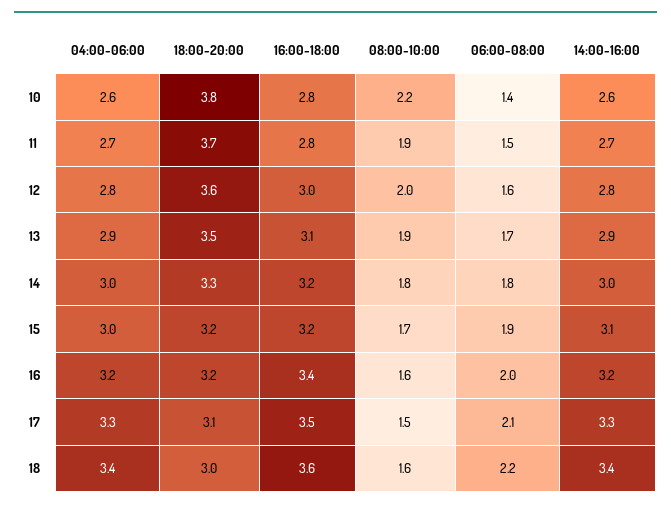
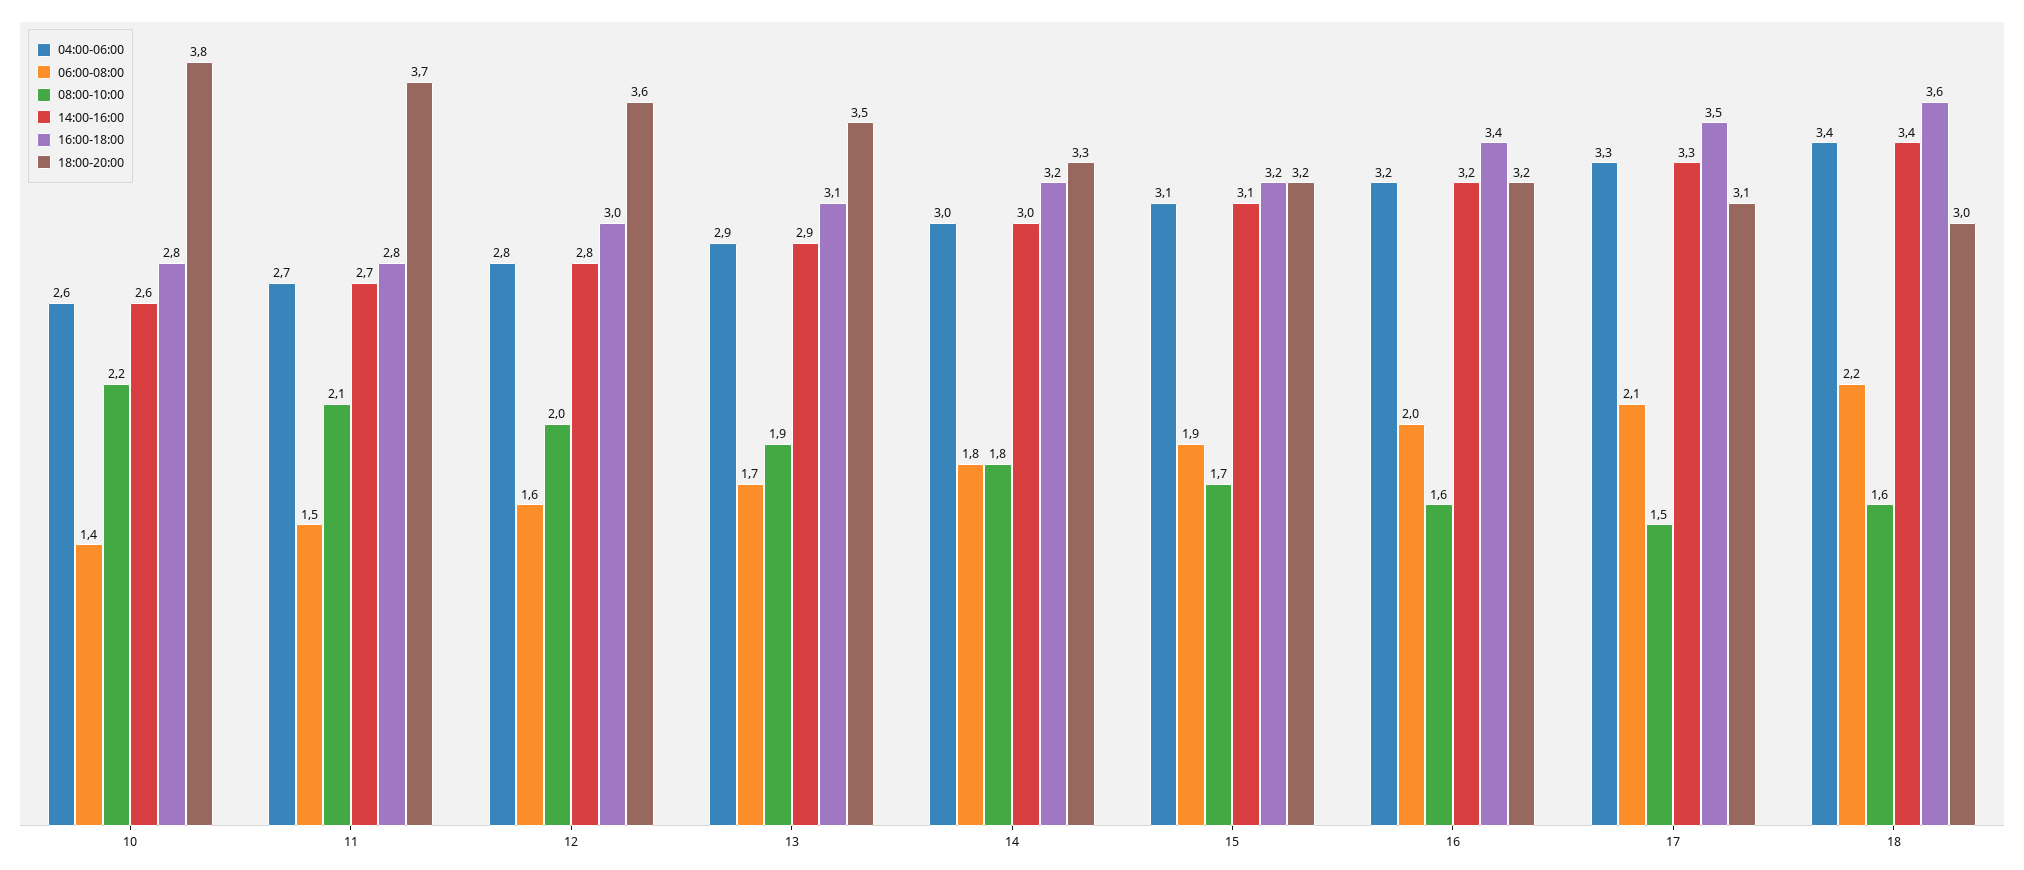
  {
    "04:00-06:00": {
      "10": 2.6,
      "11": 2.7,
      "12": 2.8,
      "13": 2.9,
      "14": 3,
-     "15": 3,
+     "15": 3.1,
      "16": 3.2,
      "17": 3.3,
      "18": 3.4
    },
    "18:00-20:00": {
      "10": 3.8,
      "11": 3.7,
      "12": 3.6,
      "13": 3.5,
      "14": 3.3,
      "15": 3.2,
      "16": 3.2,
      "17": 3.1,
      "18": 3
    },
    "16:00-18:00": {
      "10": 2.8,
      "11": 2.8,
      "12": 3,
      "13": 3.1,
      "14": 3.2,
      "15": 3.2,
      "16": 3.4,
      "17": 3.5,
      "18": 3.6
    },
    "08:00-10:00": {
      "10": 2.2,
-     "11": 1.9,
+     "11": 2.1,
      "12": 2,
      "13": 1.9,
      "14": 1.8,
      "15": 1.7,
      "16": 1.6,
      "17": 1.5,
      "18": 1.6
    },
    "06:00-08:00": {
      "10": 1.4,
      "11": 1.5,
      "12": 1.6,
      "13": 1.7,
      "14": 1.8,
      "15": 1.9,
      "16": 2,
      "17": 2.1,
      "18": 2.2
    },
    "14:00-16:00": {
      "10": 2.6,
      "11": 2.7,
      "12": 2.8,
      "13": 2.9,
      "14": 3,
      "15": 3.1,
      "16": 3.2,
      "17": 3.3,
      "18": 3.4
    }
  }

